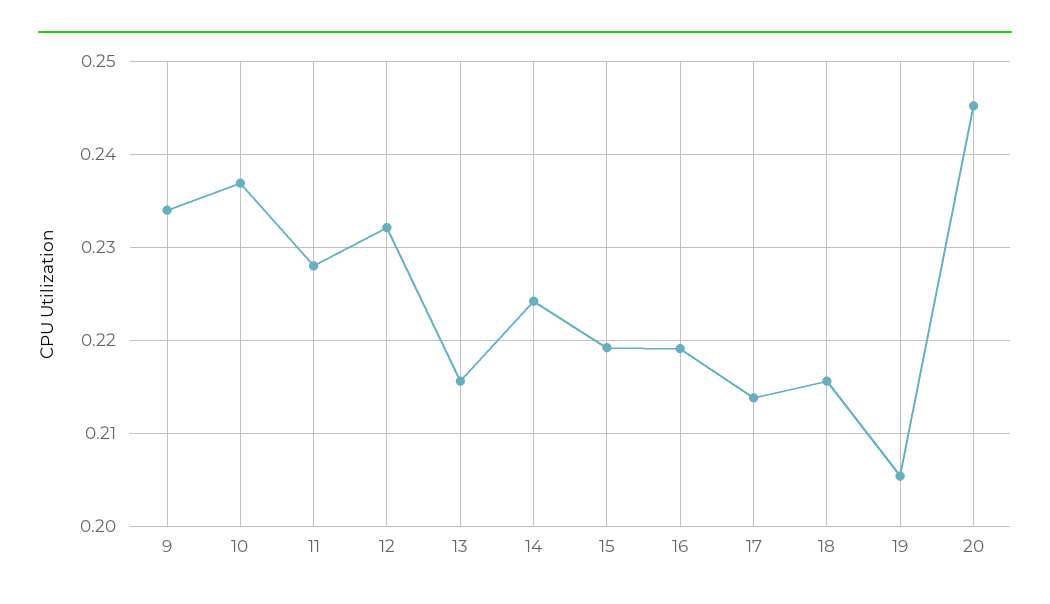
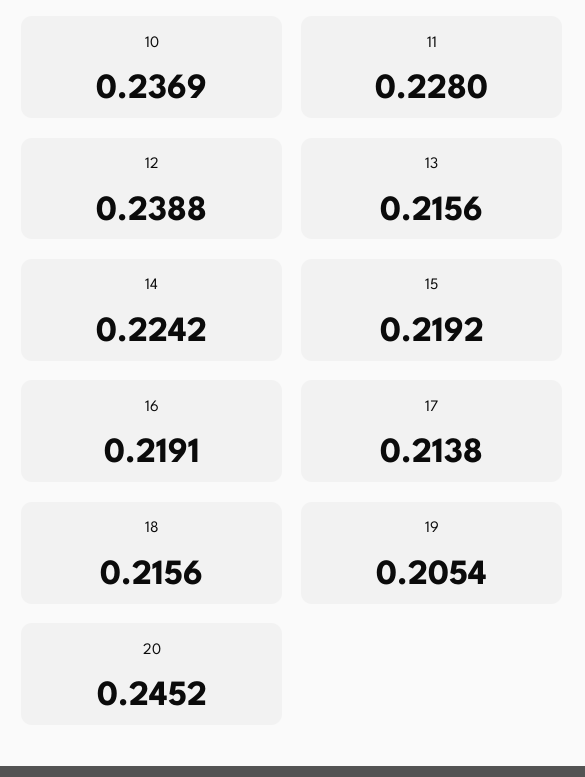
  {
-   "9": 0.234,
    "10": 0.2369,
    "11": 0.228,
-   "12": 0.232,
+   "12": 0.2388,
    "13": 0.2156,
    "14": 0.2242,
    "15": 0.2192,
    "16": 0.2191,
    "17": 0.2138,
    "18": 0.2156,
    "19": 0.2054,
    "20": 0.2452
  }

